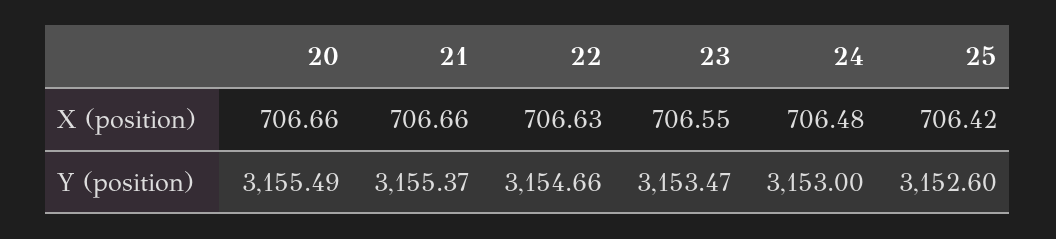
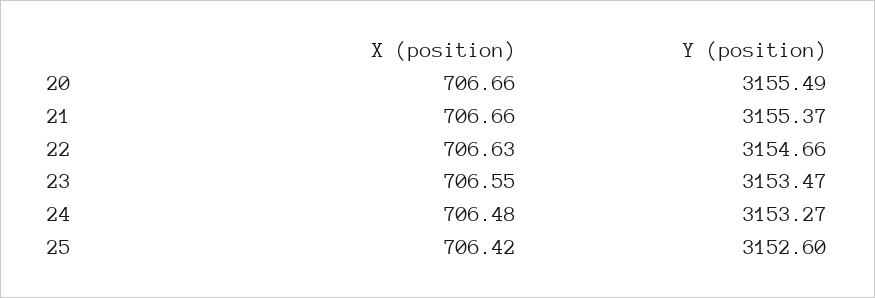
  {
    "20": {
      "X (position)": 706.66,
      "Y (position)": 3155.49
    },
    "21": {
      "X (position)": 706.66,
      "Y (position)": 3155.37
    },
    "22": {
      "X (position)": 706.63,
      "Y (position)": 3154.66
    },
    "23": {
      "X (position)": 706.55,
      "Y (position)": 3153.47
    },
    "24": {
      "X (position)": 706.48,
-     "Y (position)": 3153
+     "Y (position)": 3153.27
    },
    "25": {
      "X (position)": 706.42,
      "Y (position)": 3152.6
    }
  }

